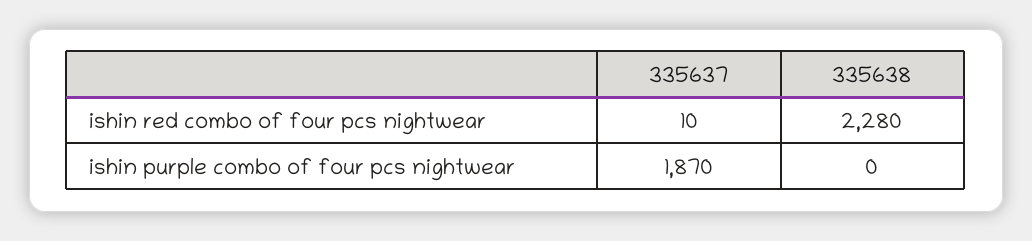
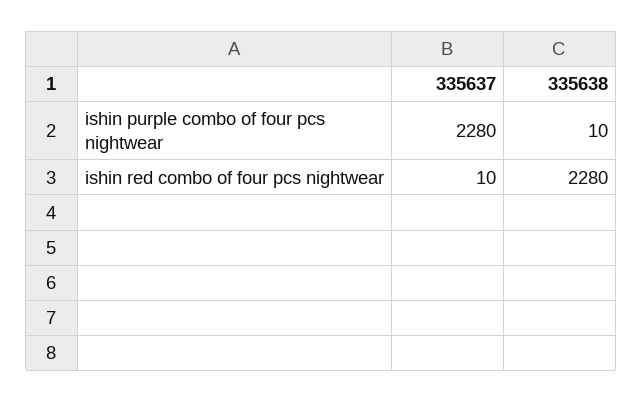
  {
    "335637": {
      "ishin red combo of four pcs nightwear": 10,
-     "ishin purple combo of four pcs nightwear": 1870
+     "ishin purple combo of four pcs nightwear": 2280
    },
    "335638": {
      "ishin red combo of four pcs nightwear": 2280,
-     "ishin purple combo of four pcs nightwear": 0
+     "ishin purple combo of four pcs nightwear": 10
    }
  }

